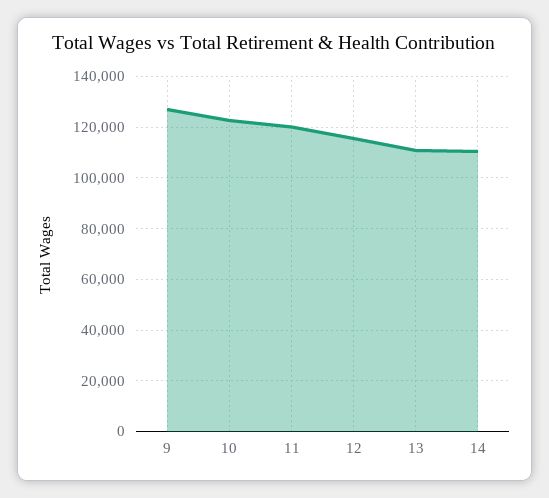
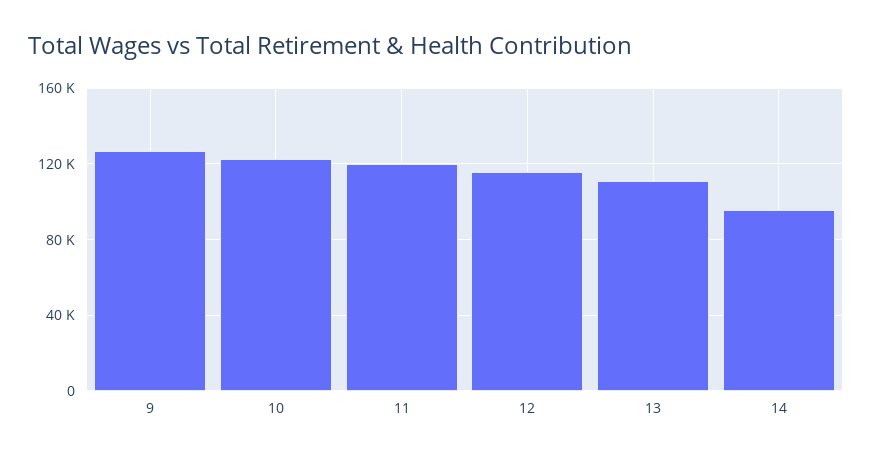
  {
    "9": 127500,
    "10": 122500,
    "11": 120000,
    "12": 115000,
    "13": 110000,
-   "14": 110000
+   "14": 95000
  }

